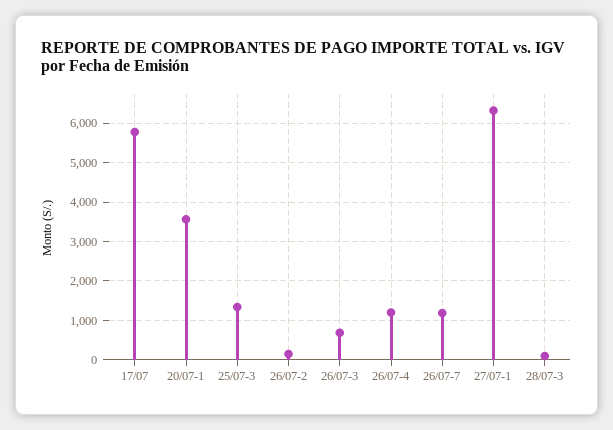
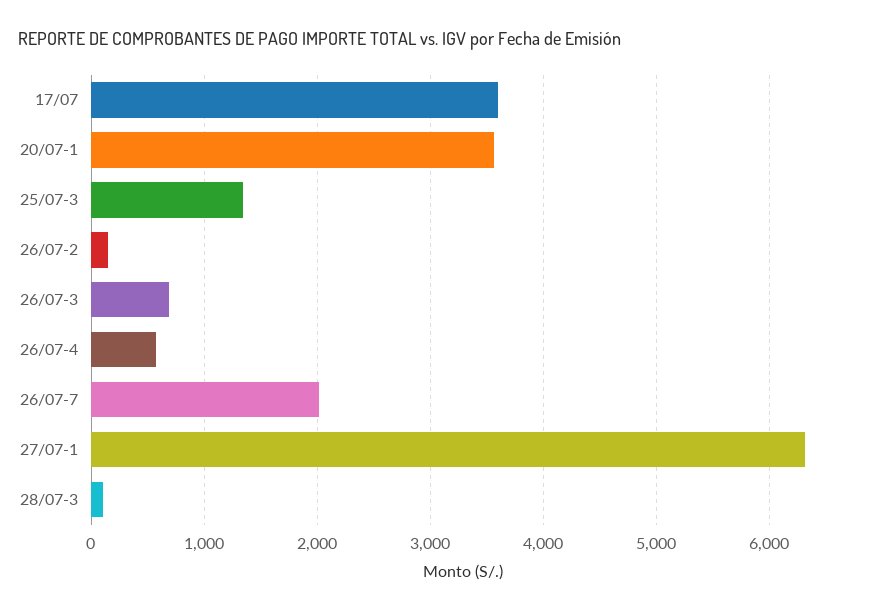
  {
-   "17/07": 5800,
+   "17/07": 3600,
    "20/07-1": 3600,
    "25/07-3": 1300,
    "26/07-2": 100,
    "26/07-3": 700,
-   "26/07-4": 1200,
+   "26/07-4": 600,
-   "26/07-7": 1200,
+   "26/07-7": 2000,
    "27/07-1": 6300,
    "28/07-3": 100
  }

